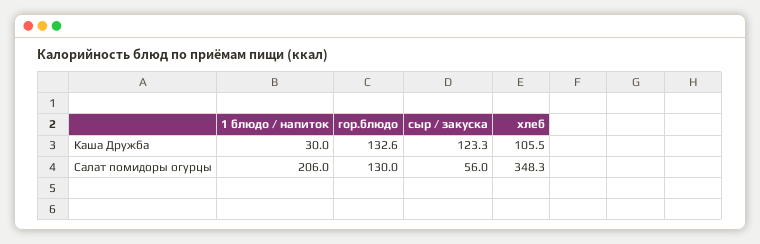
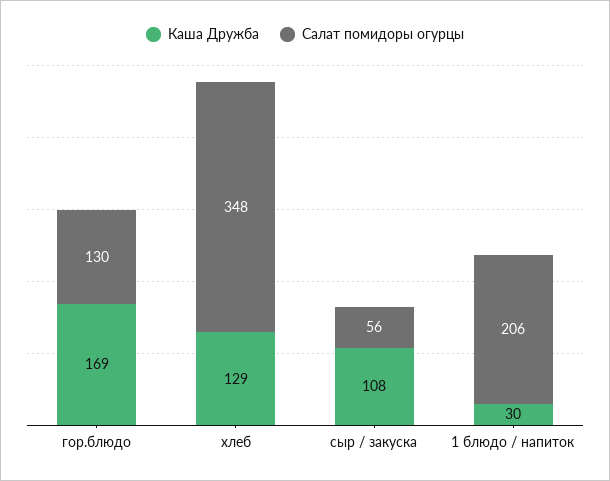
  {
    "Каша Дружба": {
      "1 блюдо / напиток": 30,
-     "гор.блюдо": 132.6,
+     "гор.блюдо": 169,
-     "сыр / закуска": 123.3,
+     "сыр / закуска": 108,
-     "хлеб": 105.5
+     "хлеб": 129
    },
    "Салат помидоры огурцы": {
      "1 блюдо / напиток": 206,
      "гор.блюдо": 130,
      "сыр / закуска": 56,
      "хлеб": 348.3
    }
  }

